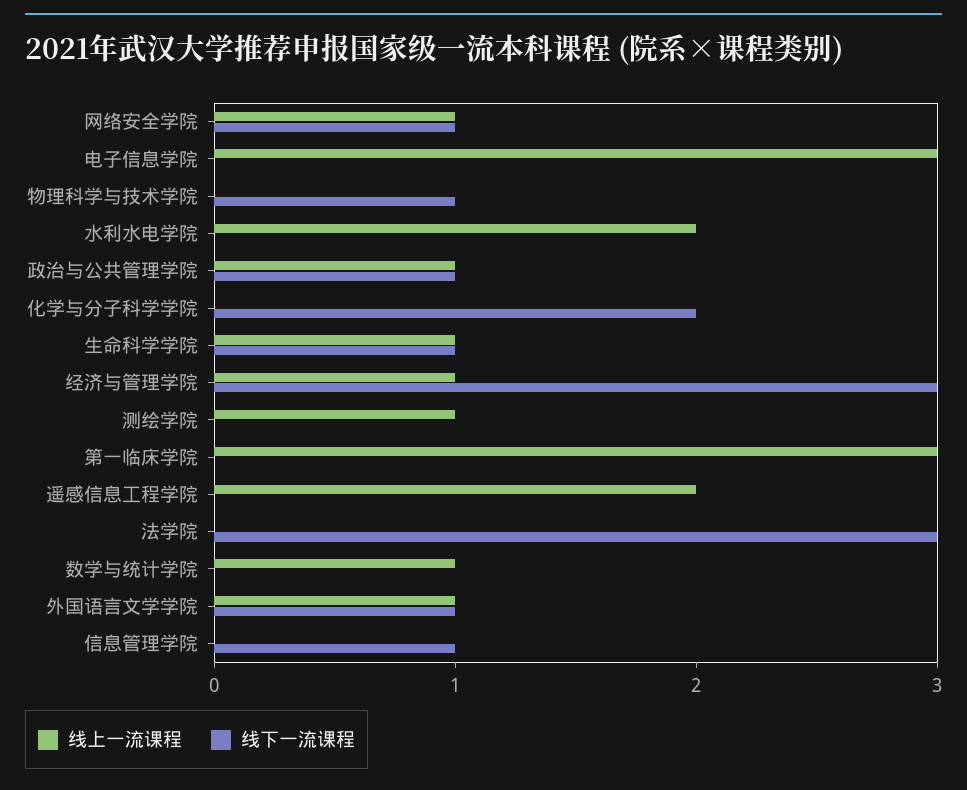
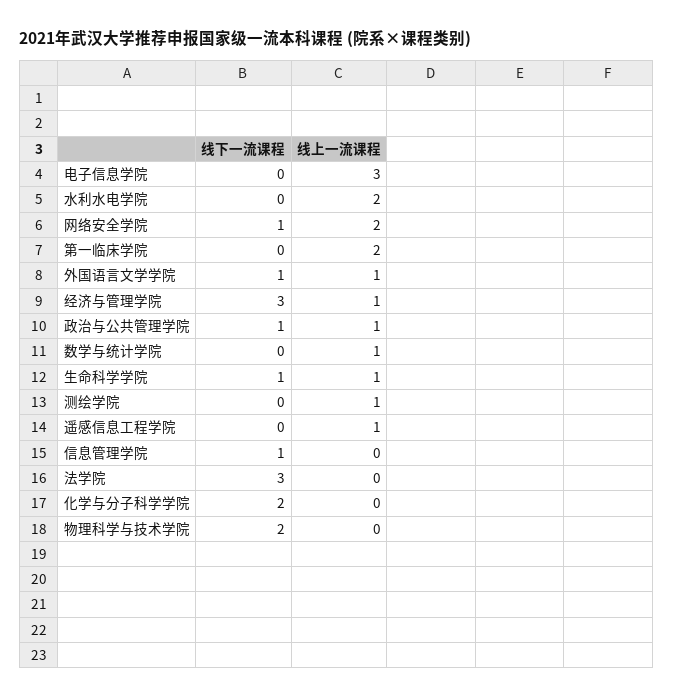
  {
    "线上一流课程": {
-     "网络安全学院": 1,
+     "网络安全学院": 2,
      "电子信息学院": 3,
      "物理科学与技术学院": 0,
      "水利水电学院": 2,
      "政治与公共管理学院": 1,
      "化学与分子科学学院": 0,
      "生命科学学院": 1,
      "经济与管理学院": 1,
      "测绘学院": 1,
-     "第一临床学院": 3,
+     "第一临床学院": 2,
-     "遥感信息工程学院": 2,
+     "遥感信息工程学院": 1,
      "法学院": 0,
      "数学与统计学院": 1,
      "外国语言文学学院": 1,
      "信息管理学院": 0
    },
    "线下一流课程": {
      "网络安全学院": 1,
      "电子信息学院": 0,
-     "物理科学与技术学院": 1,
+     "物理科学与技术学院": 2,
      "水利水电学院": 0,
      "政治与公共管理学院": 1,
      "化学与分子科学学院": 2,
      "生命科学学院": 1,
      "经济与管理学院": 3,
      "测绘学院": 0,
      "第一临床学院": 0,
      "遥感信息工程学院": 0,
      "法学院": 3,
      "数学与统计学院": 0,
      "外国语言文学学院": 1,
      "信息管理学院": 1
    }
  }

